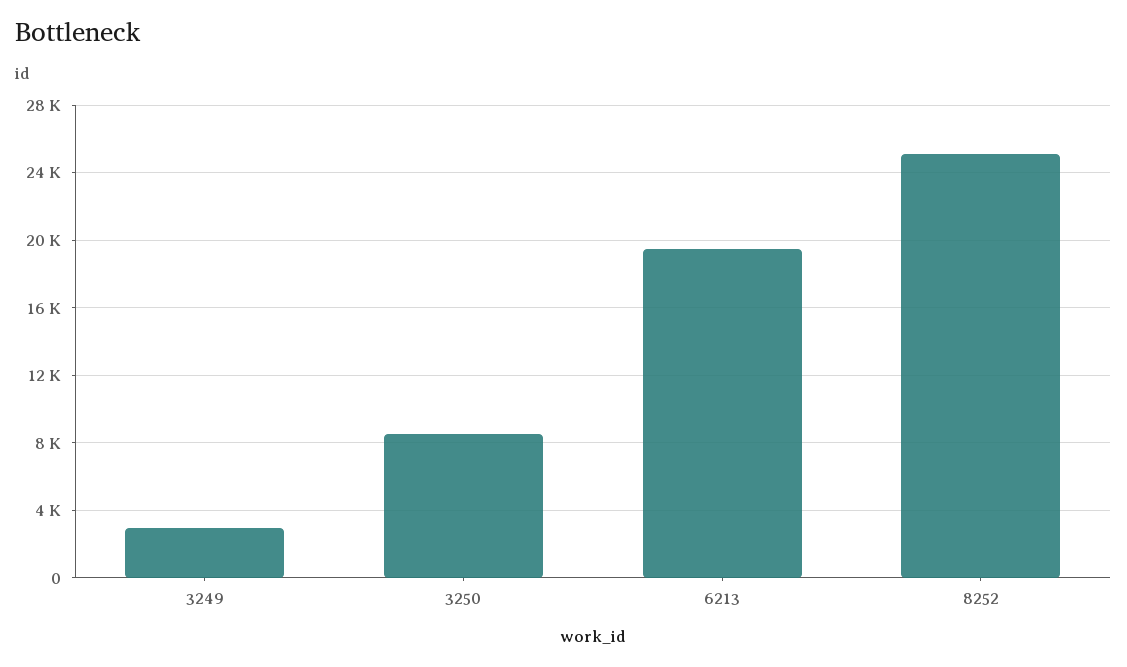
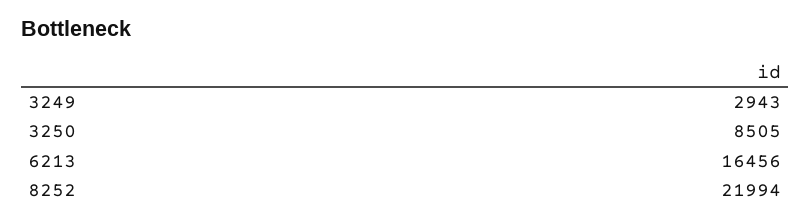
  {
    "3249": 2943,
    "3250": 8505,
-   "6213": 19500,
+   "6213": 16456,
-   "8252": 25000
+   "8252": 21994
  }

